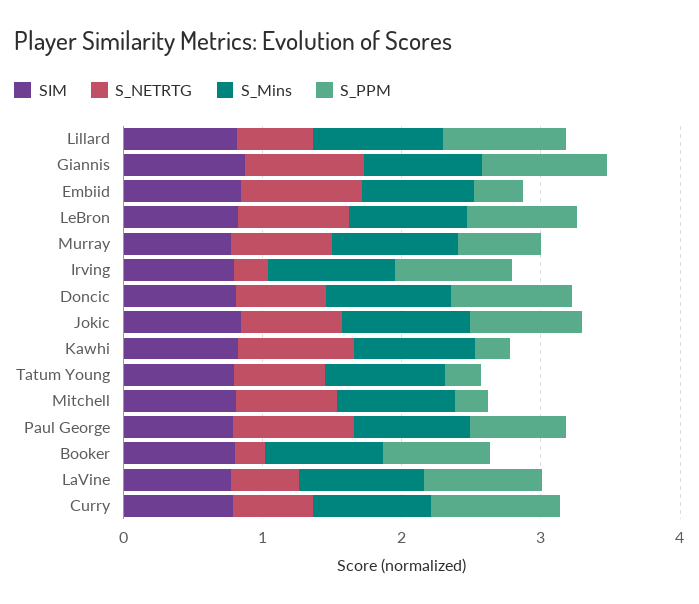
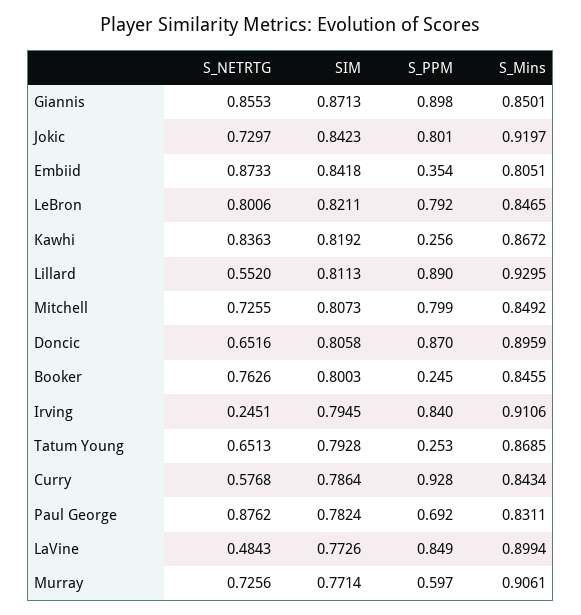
  {
    "SIM": {
      "Lillard": 0.8113,
      "Giannis": 0.8713,
      "Embiid": 0.8418,
      "LeBron": 0.8211,
      "Murray": 0.7714,
      "Irving": 0.7945,
      "Doncic": 0.8058,
      "Jokic": 0.8423,
      "Kawhi": 0.8192,
      "Tatum Young": 0.7928,
      "Mitchell": 0.8073,
      "Paul George": 0.7824,
      "Booker": 0.8003,
      "LaVine": 0.7726,
      "Curry": 0.7864
    },
    "S_NETRTG": {
      "Lillard": 0.552,
      "Giannis": 0.8553,
      "Embiid": 0.8733,
      "LeBron": 0.8006,
      "Murray": 0.7256,
      "Irving": 0.2451,
      "Doncic": 0.6516,
      "Jokic": 0.7297,
      "Kawhi": 0.8363,
      "Tatum Young": 0.6513,
      "Mitchell": 0.7255,
      "Paul George": 0.8762,
-     "Booker": 0.2,
+     "Booker": 0.7626,
      "LaVine": 0.4843,
      "Curry": 0.5768
    },
    "S_Mins": {
      "Lillard": 0.9295,
      "Giannis": 0.8501,
      "Embiid": 0.8051,
      "LeBron": 0.8465,
      "Murray": 0.9061,
      "Irving": 0.9106,
      "Doncic": 0.8959,
      "Jokic": 0.9197,
      "Kawhi": 0.8672,
      "Tatum Young": 0.8685,
      "Mitchell": 0.8492,
      "Paul George": 0.8311,
      "Booker": 0.8455,
      "LaVine": 0.8994,
      "Curry": 0.8434
    },
    "S_PPM": {
      "Lillard": 0.89,
      "Giannis": 0.898,
      "Embiid": 0.354,
      "LeBron": 0.792,
      "Murray": 0.597,
      "Irving": 0.84,
      "Doncic": 0.87,
      "Jokic": 0.801,
      "Kawhi": 0.256,
      "Tatum Young": 0.253,
-     "Mitchell": 0.2,
+     "Mitchell": 0.799,
      "Paul George": 0.692,
-     "Booker": 0.8,
+     "Booker": 0.245,
      "LaVine": 0.849,
      "Curry": 0.928
    }
  }

